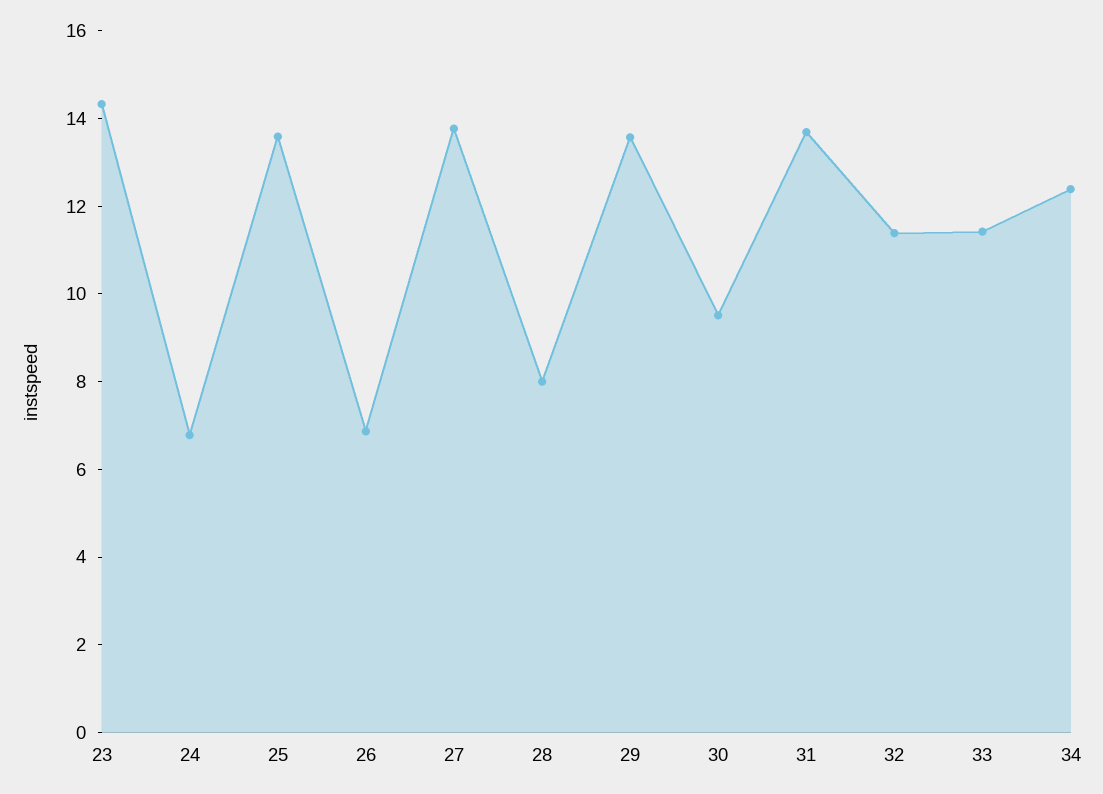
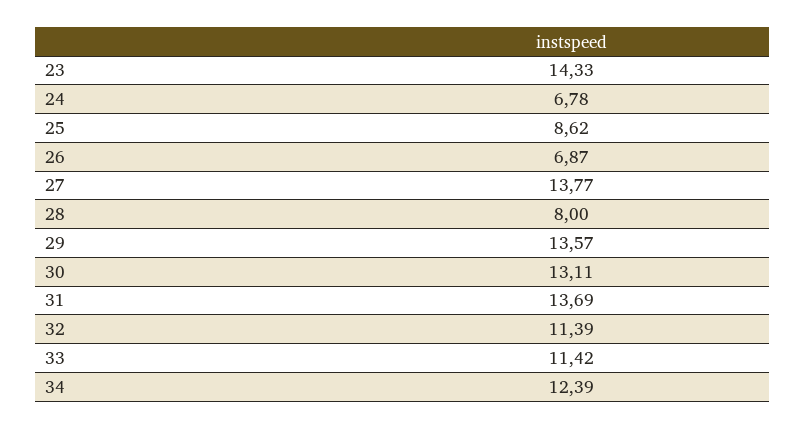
  {
    "23": 14.33,
    "24": 6.78,
-   "25": 13.5,
+   "25": 8.62,
    "26": 6.87,
    "27": 13.77,
    "28": 8,
    "29": 13.57,
-   "30": 9.5,
+   "30": 13.11,
    "31": 13.69,
    "32": 11.39,
    "33": 11.42,
    "34": 12.39
  }

